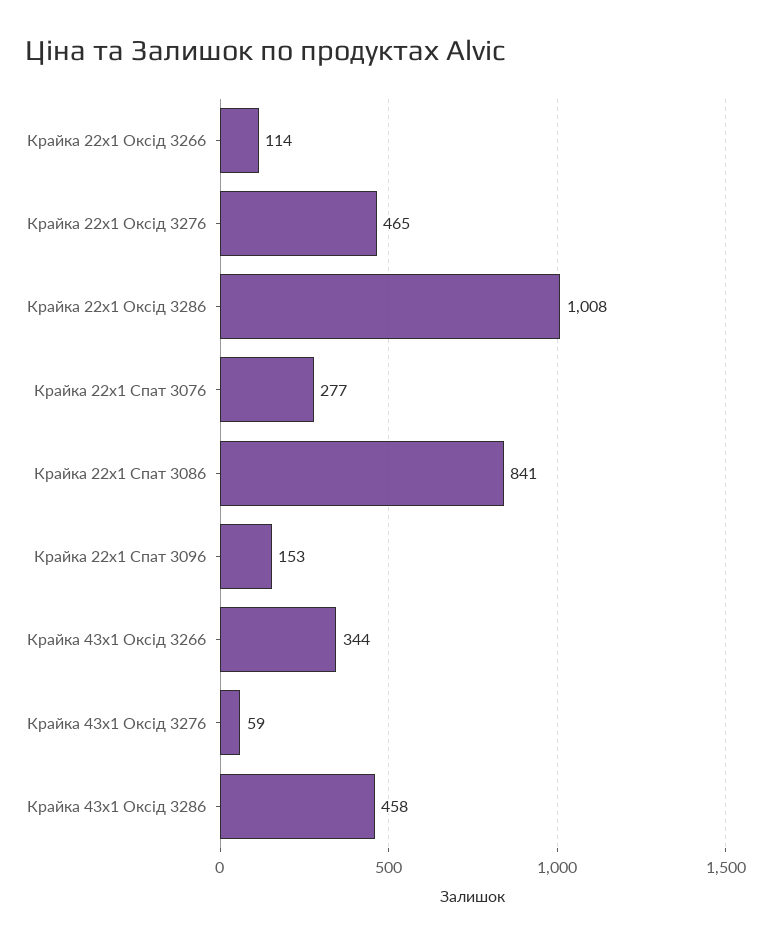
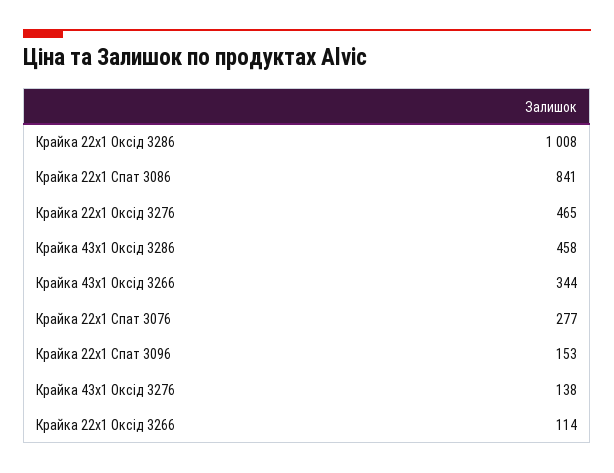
  {
    "Крайка 22x1 Оксід 3266": 114,
    "Крайка 22x1 Оксід 3276": 465,
    "Крайка 22x1 Оксід 3286": 1008,
    "Крайка 22x1 Спат 3076": 277,
    "Крайка 22x1 Спат 3086": 841,
    "Крайка 22x1 Спат 3096": 153,
    "Крайка 43x1 Оксід 3266": 344,
-   "Крайка 43x1 Оксід 3276": 59,
+   "Крайка 43x1 Оксід 3276": 138,
    "Крайка 43x1 Оксід 3286": 458
  }

